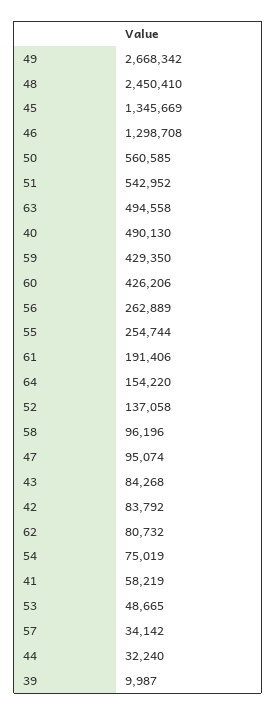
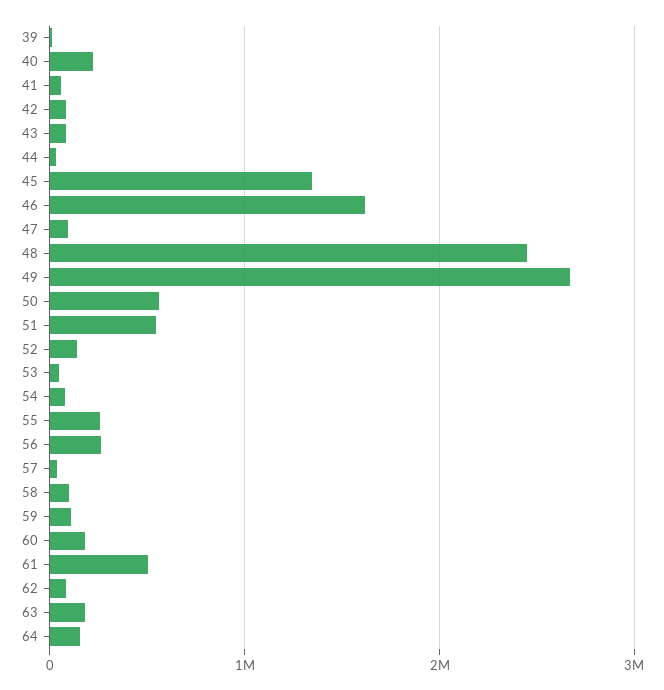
  {
    "49": 2668342,
    "48": 2450410,
    "45": 1345669,
-   "46": 1298708,
+   "46": 1600000,
    "50": 560585,
    "51": 542952,
-   "63": 494558,
+   "63": 200000,
-   "40": 490130,
+   "40": 200000,
-   "59": 429350,
+   "59": 100000,
-   "60": 426206,
+   "60": 200000,
    "56": 262889,
    "55": 254744,
-   "61": 191406,
+   "61": 500000,
    "64": 154220,
    "52": 137058,
    "58": 96196,
    "47": 95074,
    "43": 84268,
    "42": 83792,
    "62": 80732,
    "54": 75019,
    "41": 58219,
    "53": 48665,
    "57": 34142,
    "44": 32240,
    "39": 9987
  }

